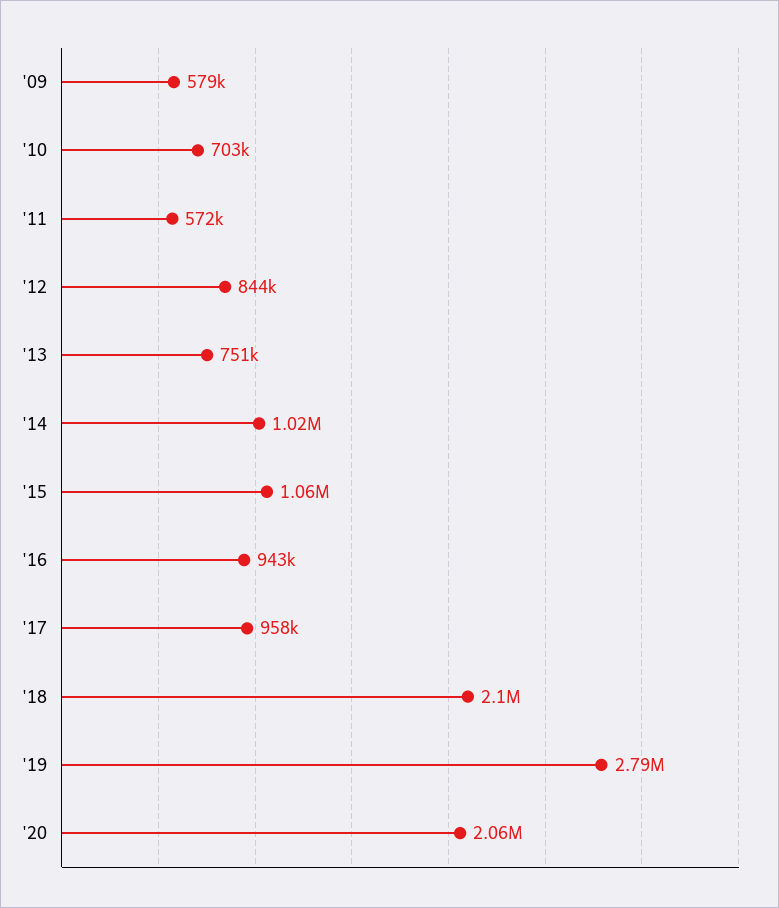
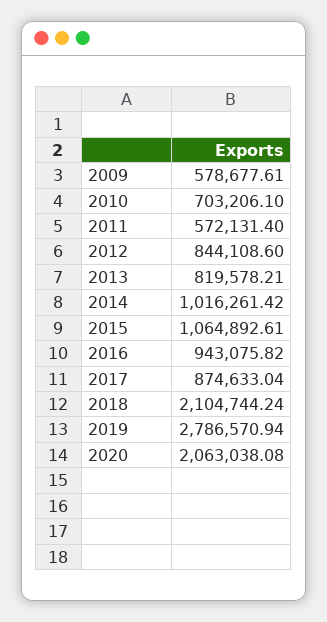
  {
    "'09": 578677.61,
    "'10": 703206.1,
    "'11": 572131.4,
    "'12": 844108.6,
-   "'13": 751000,
+   "'13": 819578.21,
    "'14": 1016261.42,
    "'15": 1064892.61,
    "'16": 943075.82,
-   "'17": 958000,
+   "'17": 874633.04,
    "'18": 2104744.24,
    "'19": 2786570.94,
    "'20": 2063038.08
  }

